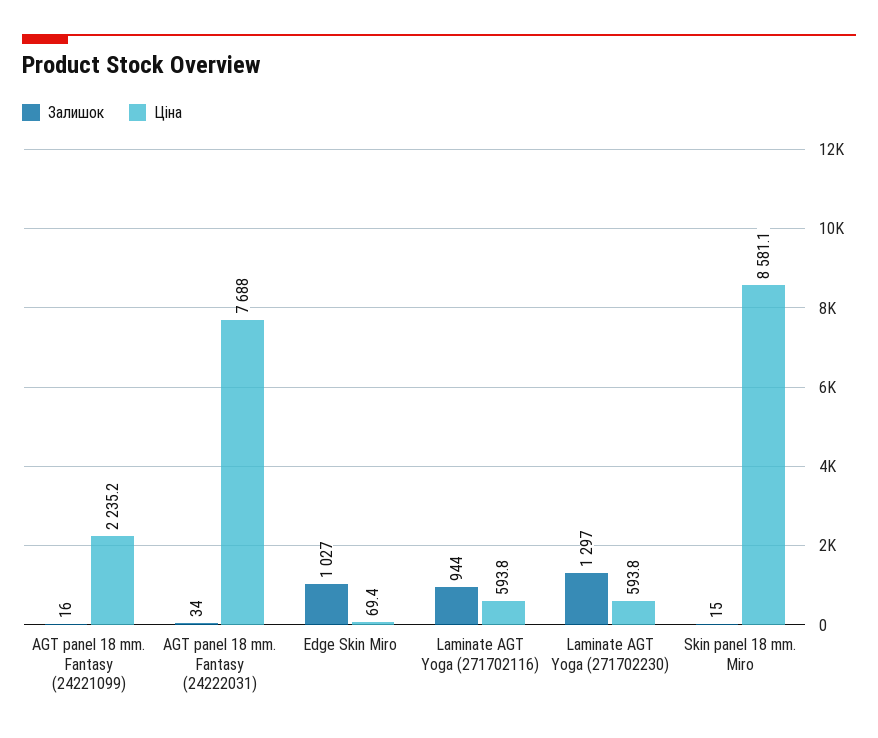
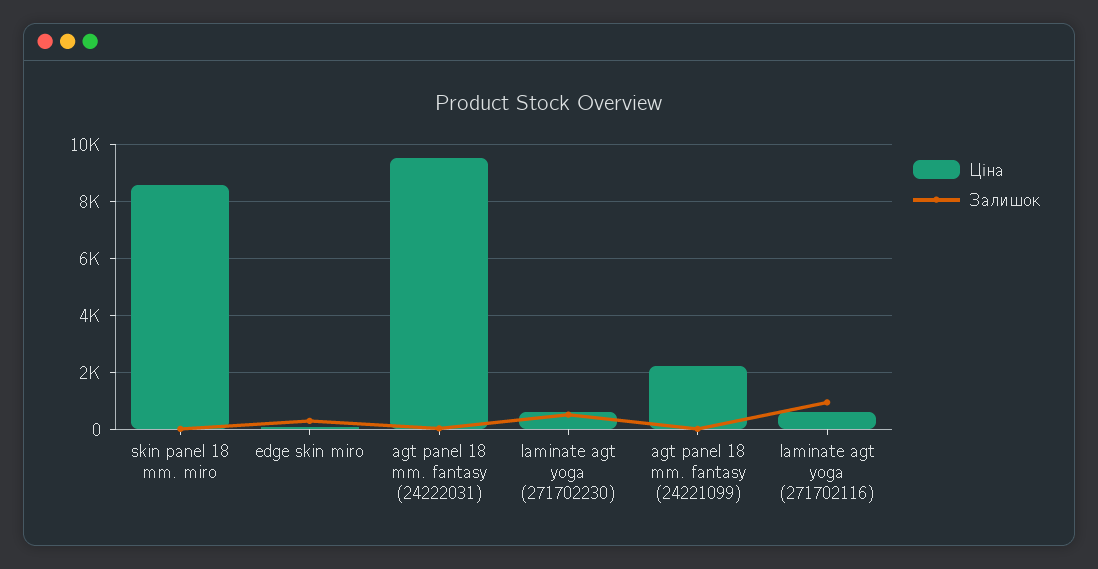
  {
    "Залишок": {
      "AGT panel 18 mm. Fantasy (24221099)": 16,
      "AGT panel 18 mm. Fantasy (24222031)": 34,
-     "Edge Skin Miro": 1027,
+     "Edge Skin Miro": 250,
      "Laminate AGT Yoga (271702116)": 944,
-     "Laminate AGT Yoga (271702230)": 1297,
+     "Laminate AGT Yoga (271702230)": 500,
      "Skin panel 18 mm. Miro": 15
    },
    "Ціна": {
      "AGT panel 18 mm. Fantasy (24221099)": 2235.2,
-     "AGT panel 18 mm. Fantasy (24222031)": 7688,
+     "AGT panel 18 mm. Fantasy (24222031)": 9500,
      "Edge Skin Miro": 69.4,
      "Laminate AGT Yoga (271702116)": 593.8,
      "Laminate AGT Yoga (271702230)": 593.8,
      "Skin panel 18 mm. Miro": 8581.1
    }
  }

